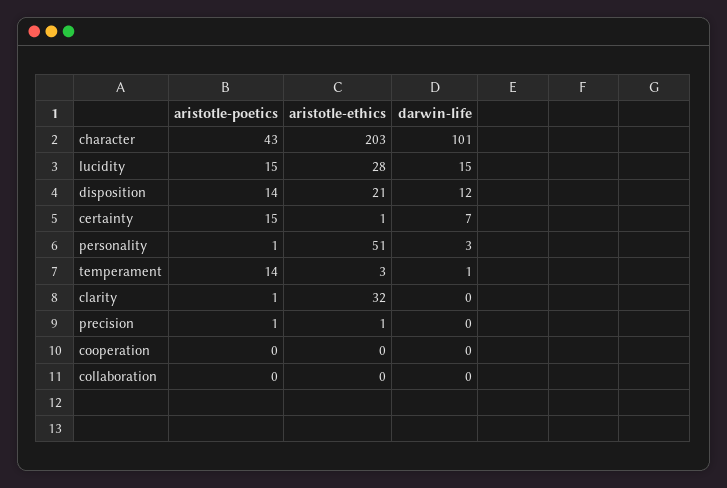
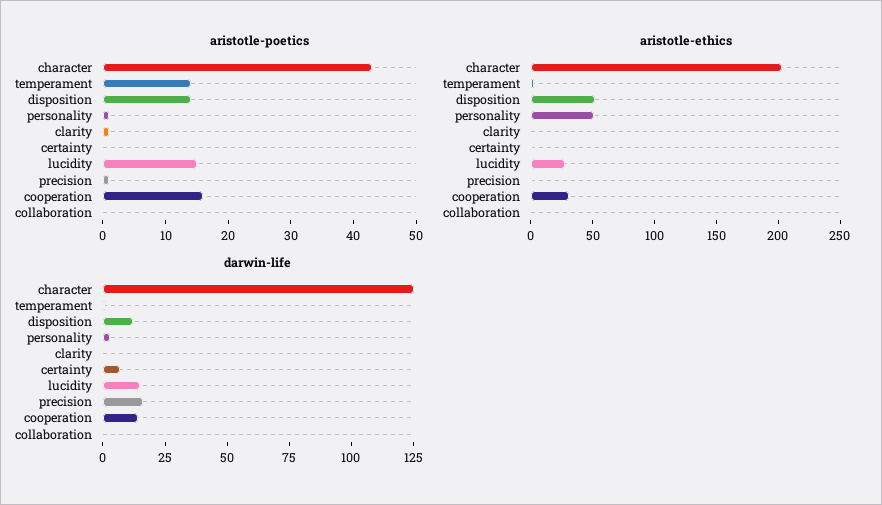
  {
    "aristotle-poetics": {
      "character": 43,
      "lucidity": 15,
      "disposition": 14,
-     "certainty": 15,
+     "certainty": 0,
      "personality": 1,
      "temperament": 14,
      "clarity": 1,
      "precision": 1,
-     "cooperation": 0,
+     "cooperation": 15,
      "collaboration": 0
    },
    "aristotle-ethics": {
      "character": 203,
      "lucidity": 28,
-     "disposition": 21,
+     "disposition": 50,
      "certainty": 1,
      "personality": 51,
      "temperament": 3,
-     "clarity": 32,
+     "clarity": 0,
      "precision": 1,
-     "cooperation": 0,
+     "cooperation": 30,
      "collaboration": 0
    },
    "darwin-life": {
-     "character": 101,
+     "character": 125,
      "lucidity": 15,
      "disposition": 12,
      "certainty": 7,
      "personality": 3,
      "temperament": 1,
      "clarity": 0,
-     "precision": 0,
+     "precision": 15,
-     "cooperation": 0,
+     "cooperation": 15,
      "collaboration": 0
    }
  }

